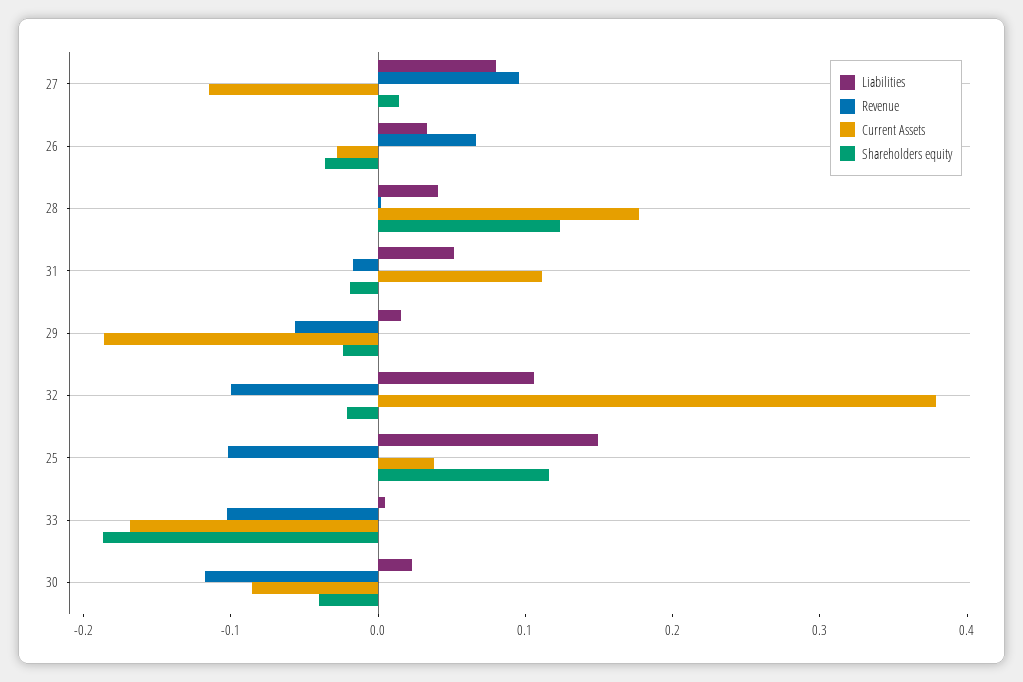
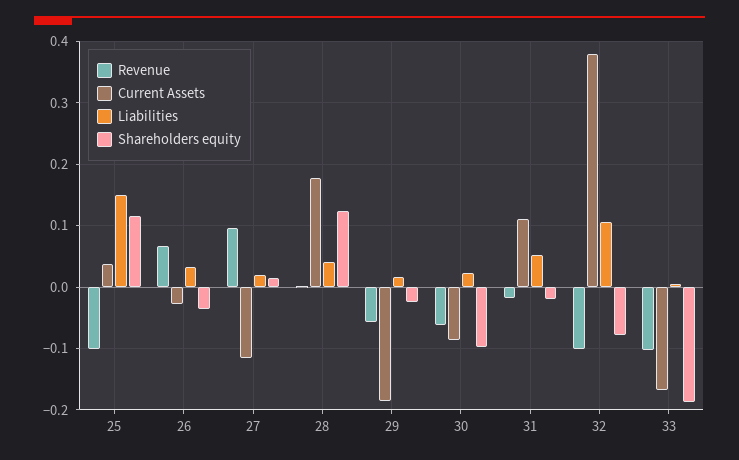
  {
    "Liabilities": {
-     "27": 0.08,
+     "27": 0.02,
      "26": 0.03,
      "28": 0.04,
      "31": 0.05,
      "29": 0.02,
      "32": 0.11,
      "25": 0.15,
      "33": 0,
      "30": 0.02
    },
    "Revenue": {
      "27": 0.1,
      "26": 0.07,
      "28": 0,
      "31": -0.02,
      "29": -0.06,
      "32": -0.1,
      "25": -0.1,
      "33": -0.1,
-     "30": -0.12
+     "30": -0.06
    },
    "Current Assets": {
      "27": -0.12,
      "26": -0.03,
      "28": 0.18,
      "31": 0.11,
      "29": -0.19,
      "32": 0.38,
      "25": 0.04,
      "33": -0.17,
      "30": -0.09
    },
    "Shareholders equity": {
      "27": 0.01,
      "26": -0.04,
      "28": 0.12,
      "31": -0.02,
      "29": -0.02,
-     "32": -0.02,
+     "32": -0.08,
      "25": 0.12,
      "33": -0.19,
-     "30": -0.04
+     "30": -0.1
    }
  }

